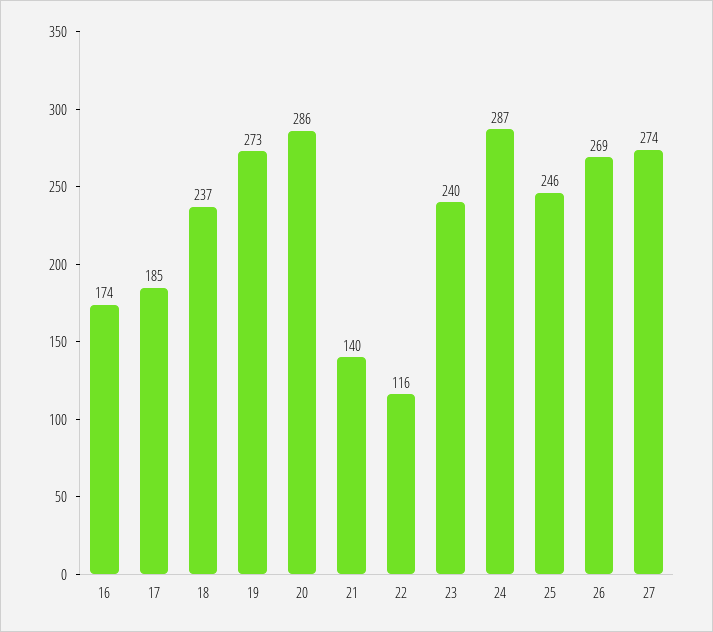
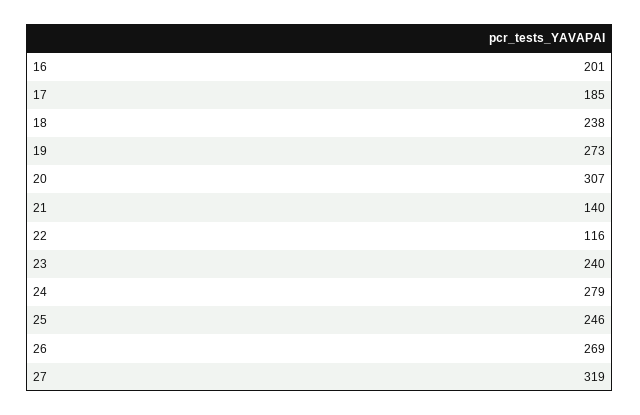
  {
-   "16": 174,
+   "16": 201,
    "17": 185,
-   "18": 237,
+   "18": 238,
    "19": 273,
-   "20": 286,
+   "20": 307,
    "21": 140,
    "22": 116,
    "23": 240,
-   "24": 287,
+   "24": 279,
    "25": 246,
    "26": 269,
-   "27": 274
+   "27": 319
  }

